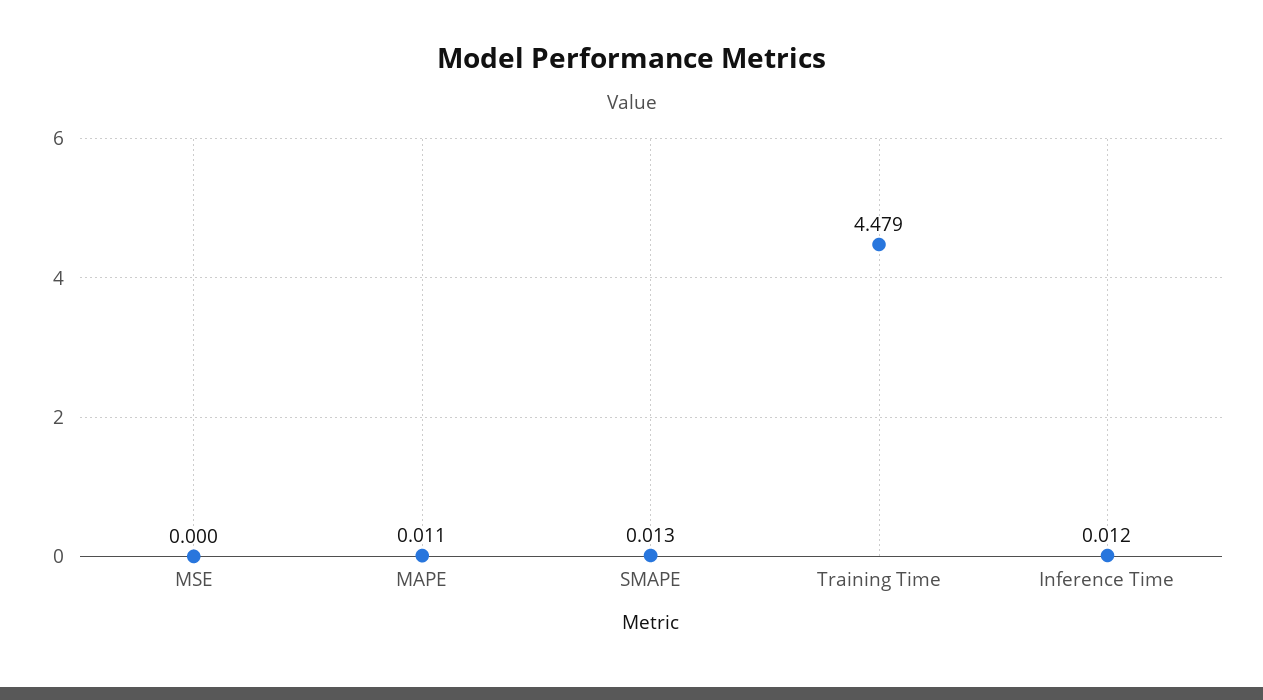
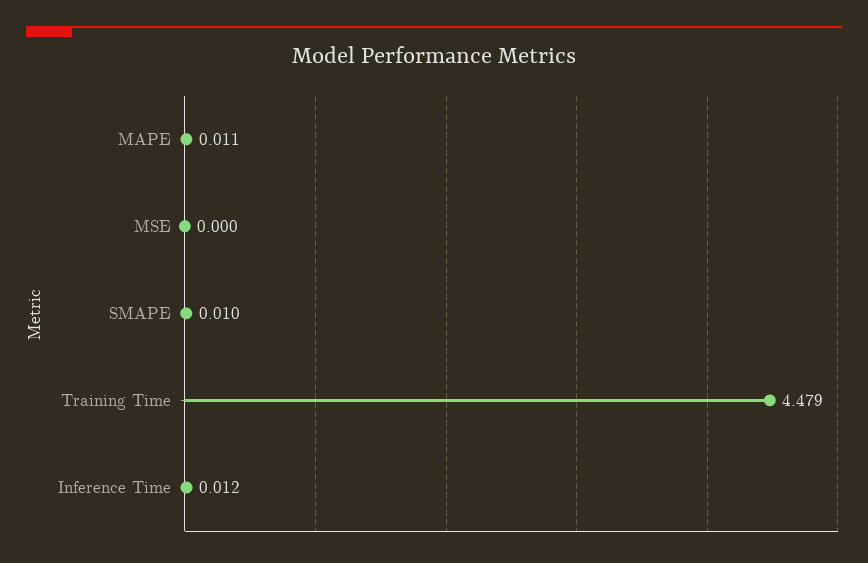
  {
    "MSE": 0,
    "MAPE": 0.011,
-   "SMAPE": 0.013,
+   "SMAPE": 0.01,
    "Training Time": 4.479,
    "Inference Time": 0.012
  }

